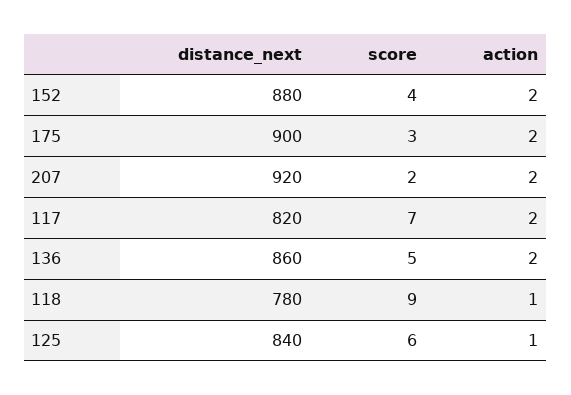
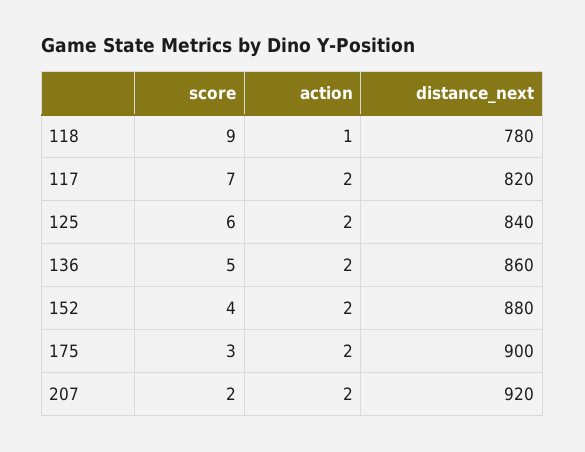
  {
    "distance_next": {
      "152": 880,
      "175": 900,
      "207": 920,
      "117": 820,
      "136": 860,
      "118": 780,
      "125": 840
    },
    "score": {
      "152": 4,
      "175": 3,
      "207": 2,
      "117": 7,
      "136": 5,
      "118": 9,
      "125": 6
    },
    "action": {
      "152": 2,
      "175": 2,
      "207": 2,
      "117": 2,
      "136": 2,
      "118": 1,
-     "125": 1
+     "125": 2
    }
  }

